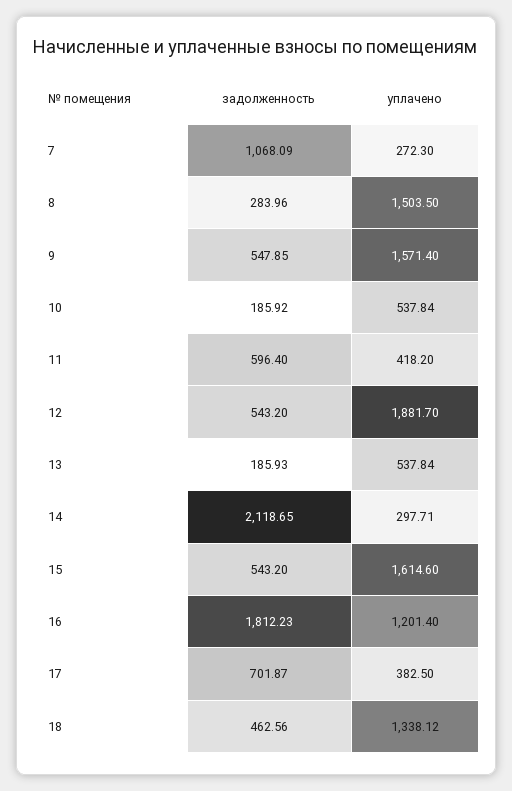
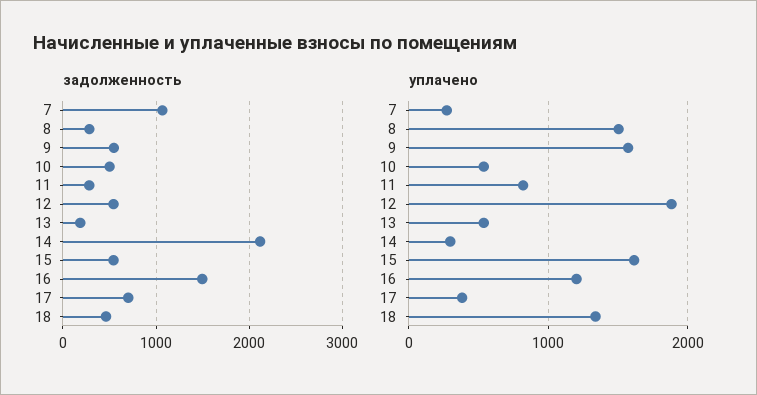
  {
    "задолженность": {
      "7": 1068.09,
      "8": 283.96,
      "9": 547.85,
-     "10": 185.92,
+     "10": 500,
-     "11": 596.4,
+     "11": 300,
      "12": 543.2,
      "13": 185.93,
      "14": 2118.65,
      "15": 543.2,
-     "16": 1812.23,
+     "16": 1500,
      "17": 701.87,
      "18": 462.56
    },
    "уплачено": {
      "7": 272.3,
      "8": 1503.5,
      "9": 1571.4,
      "10": 537.84,
-     "11": 418.2,
+     "11": 800,
      "12": 1881.7,
      "13": 537.84,
      "14": 297.71,
      "15": 1614.6,
      "16": 1201.4,
      "17": 382.5,
      "18": 1338.12
    }
  }

